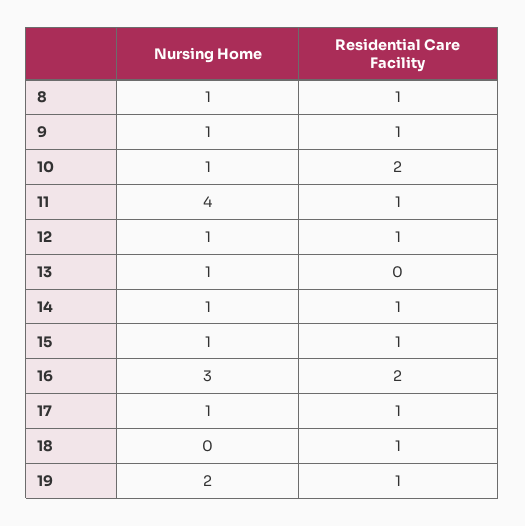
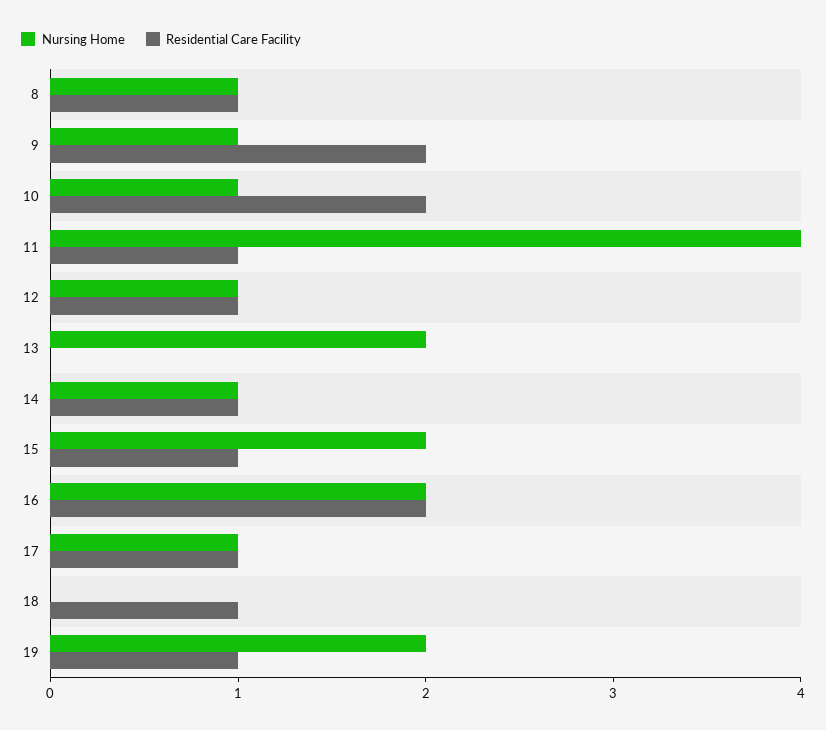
  {
    "Nursing Home": {
      "8": 1,
      "9": 1,
      "10": 1,
      "11": 4,
      "12": 1,
-     "13": 1,
+     "13": 2,
      "14": 1,
-     "15": 1,
+     "15": 2,
-     "16": 3,
+     "16": 2,
      "17": 1,
      "18": 0,
      "19": 2
    },
    "Residential Care Facility": {
      "8": 1,
-     "9": 1,
+     "9": 2,
      "10": 2,
      "11": 1,
      "12": 1,
      "13": 0,
      "14": 1,
      "15": 1,
      "16": 2,
      "17": 1,
      "18": 1,
      "19": 1
    }
  }

